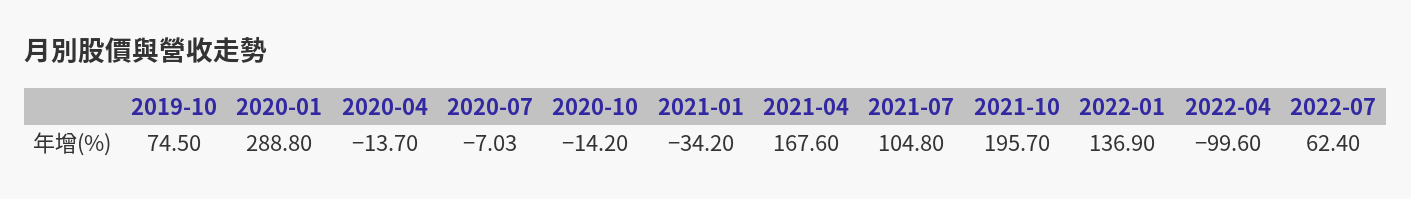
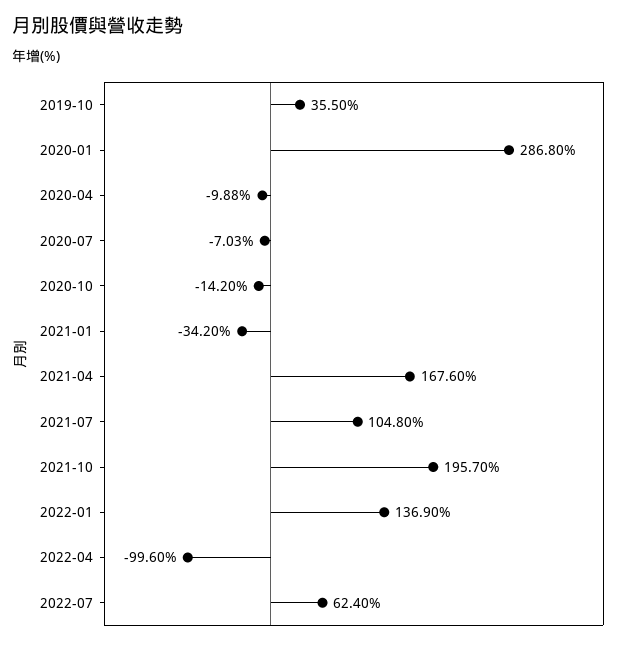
  {
-   "2019-10": 74.5,
+   "2019-10": 35.5,
-   "2020-01": 288.8,
+   "2020-01": 286.8,
-   "2020-04": -13.7,
+   "2020-04": -9.88,
    "2020-07": -7.03,
    "2020-10": -14.2,
    "2021-01": -34.2,
    "2021-04": 167.6,
    "2021-07": 104.8,
    "2021-10": 195.7,
    "2022-01": 136.9,
    "2022-04": -99.6,
    "2022-07": 62.4
  }

